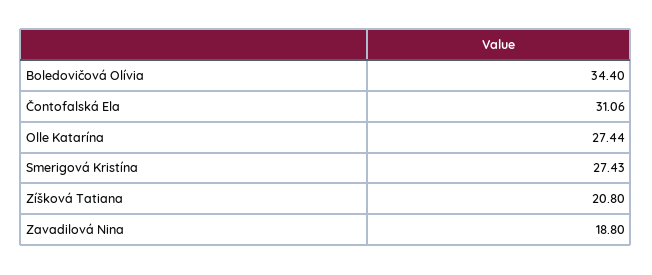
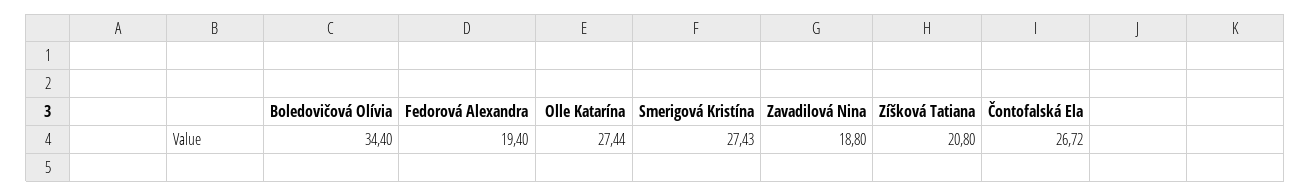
  {
    "Boledovičová Olívia": 34.4,
-   "Čontofalská Ela": 31.06,
+   "Čontofalská Ela": 26.72,
    "Olle Katarína": 27.44,
    "Smerigová Kristína": 27.43,
    "Zíšková Tatiana": 20.8,
-   "Zavadilová Nina": 18.8
+   "Zavadilová Nina": 18.8,
+   "Fedorová Alexandra": 19.4
  }

